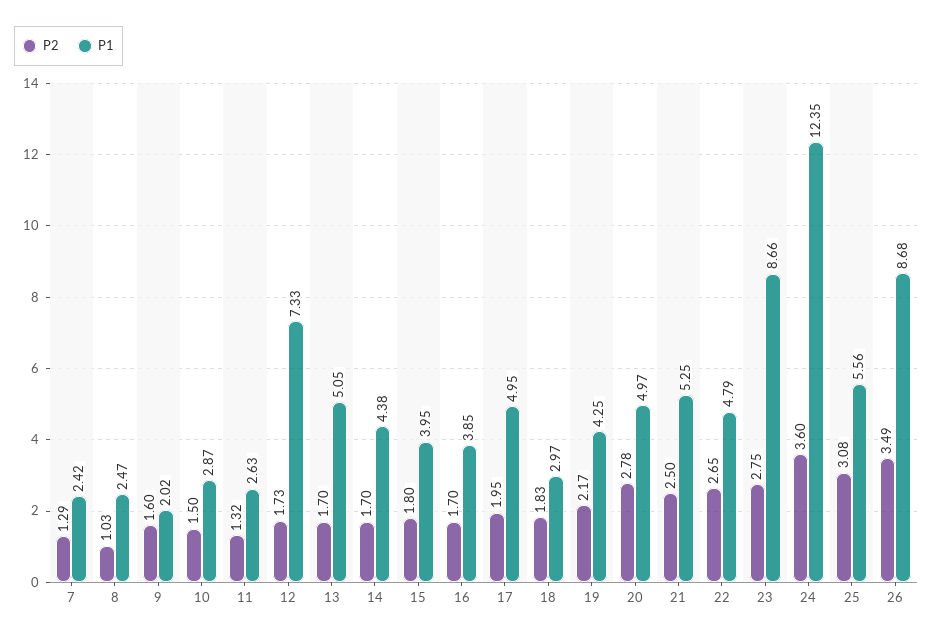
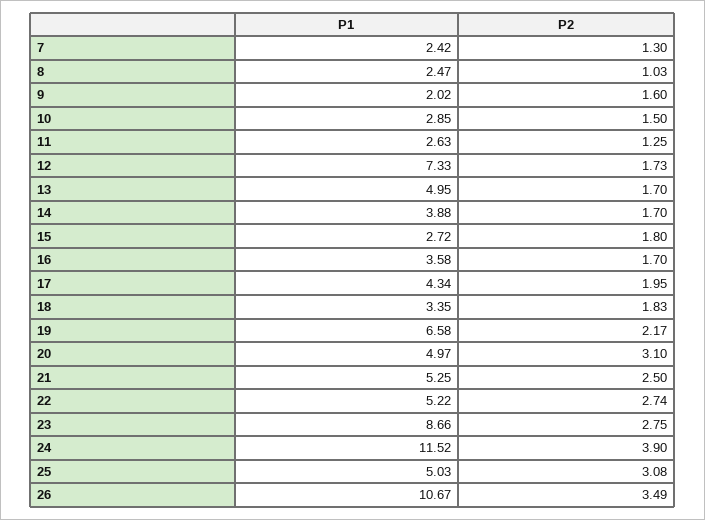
  {
    "P2": {
-     "7": 1.29,
+     "7": 1.3,
      "8": 1.03,
      "9": 1.6,
      "10": 1.5,
-     "11": 1.32,
+     "11": 1.25,
      "12": 1.73,
      "13": 1.7,
      "14": 1.7,
      "15": 1.8,
      "16": 1.7,
      "17": 1.95,
      "18": 1.83,
      "19": 2.17,
-     "20": 2.78,
+     "20": 3.1,
      "21": 2.5,
-     "22": 2.65,
+     "22": 2.74,
      "23": 2.75,
-     "24": 3.6,
+     "24": 3.9,
      "25": 3.08,
      "26": 3.49
    },
    "P1": {
      "7": 2.42,
      "8": 2.47,
      "9": 2.02,
-     "10": 2.87,
+     "10": 2.85,
      "11": 2.63,
      "12": 7.33,
-     "13": 5.05,
+     "13": 4.95,
-     "14": 4.38,
+     "14": 3.88,
-     "15": 3.95,
+     "15": 2.72,
-     "16": 3.85,
+     "16": 3.58,
-     "17": 4.95,
+     "17": 4.34,
-     "18": 2.97,
+     "18": 3.35,
-     "19": 4.25,
+     "19": 6.58,
      "20": 4.97,
      "21": 5.25,
-     "22": 4.79,
+     "22": 5.22,
      "23": 8.66,
-     "24": 12.35,
+     "24": 11.52,
-     "25": 5.56,
+     "25": 5.03,
-     "26": 8.68
+     "26": 10.67
    }
  }

